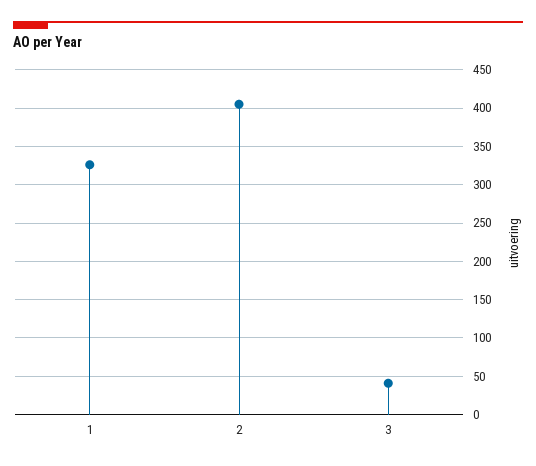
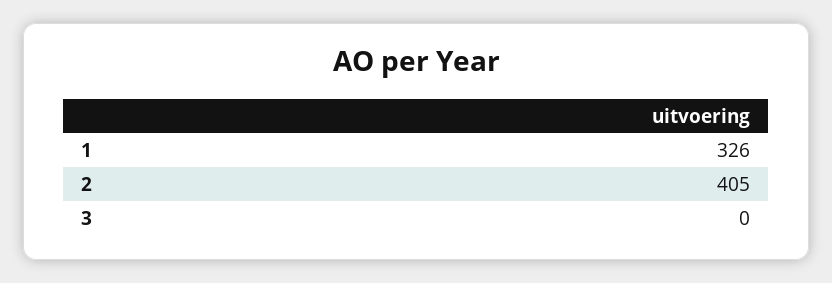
  {
    "1": 326,
    "2": 405,
-   "3": 40
+   "3": 0
  }

